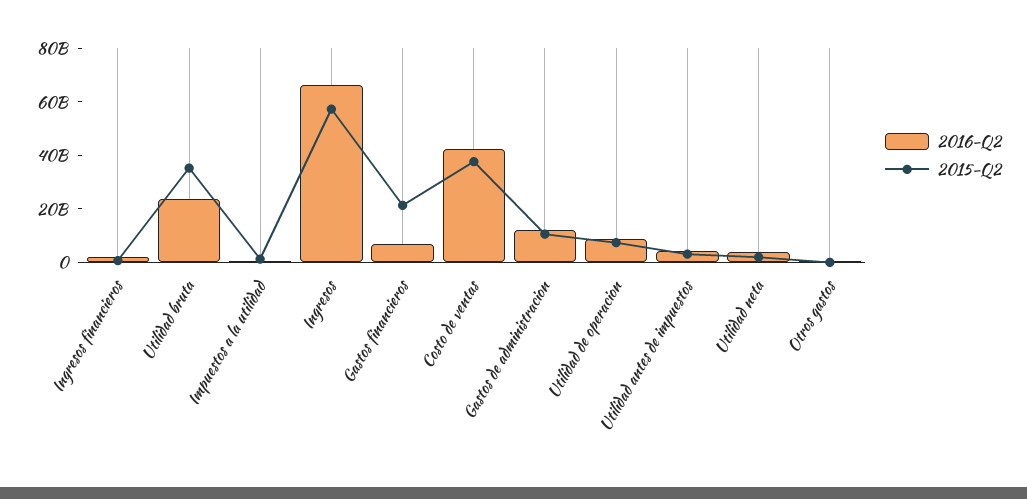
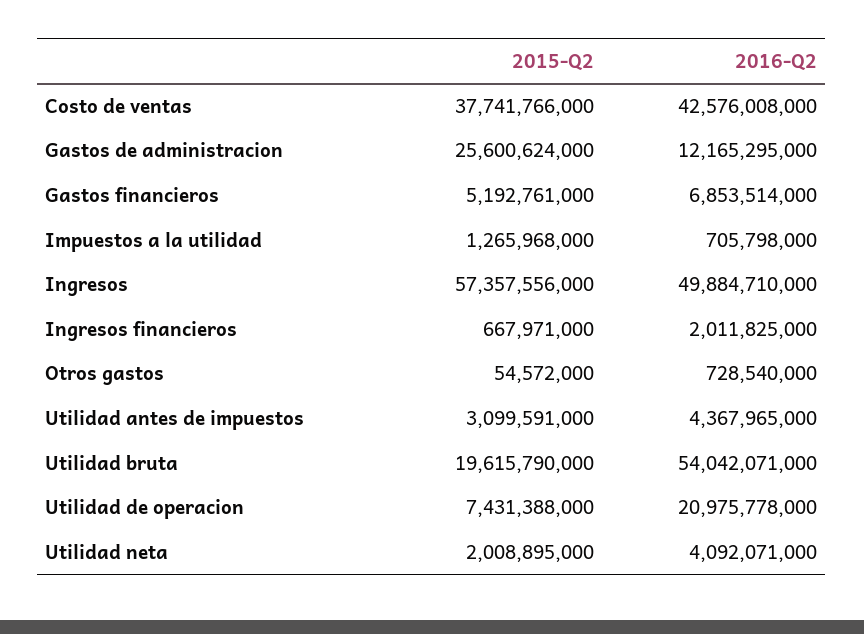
  {
    "2016-Q2": {
      "Ingresos financieros": 2011825000,
-     "Utilidad bruta": 25000000000,
+     "Utilidad bruta": 54042071000,
      "Impuestos a la utilidad": 705798000,
-     "Ingresos": 65000000000,
+     "Ingresos": 49884710000,
      "Gastos financieros": 6853514000,
      "Costo de ventas": 42576008000,
      "Gastos de administracion": 12165295000,
-     "Utilidad de operacion": 10000000000,
+     "Utilidad de operacion": 20975778000,
      "Utilidad antes de impuestos": 4367965000,
      "Utilidad neta": 4092071000,
      "Otros gastos": 728540000
    },
    "2015-Q2": {
      "Ingresos financieros": 667971000,
-     "Utilidad bruta": 35000000000,
+     "Utilidad bruta": 19615790000,
      "Impuestos a la utilidad": 1265968000,
      "Ingresos": 57357556000,
-     "Gastos financieros": 20000000000,
+     "Gastos financieros": 5192761000,
      "Costo de ventas": 37741766000,
-     "Gastos de administracion": 10000000000,
+     "Gastos de administracion": 25600624000,
      "Utilidad de operacion": 7431388000,
      "Utilidad antes de impuestos": 3099591000,
      "Utilidad neta": 2008895000,
      "Otros gastos": 54572000
    }
  }

